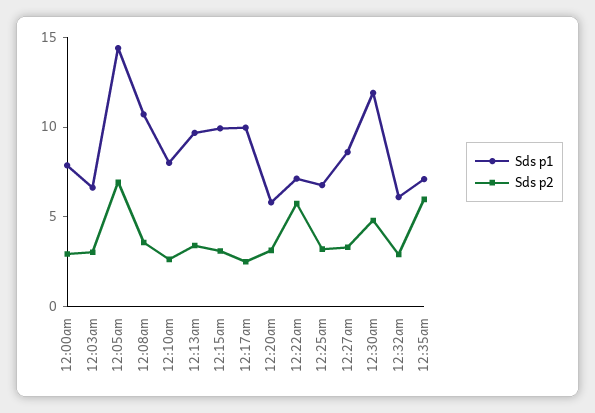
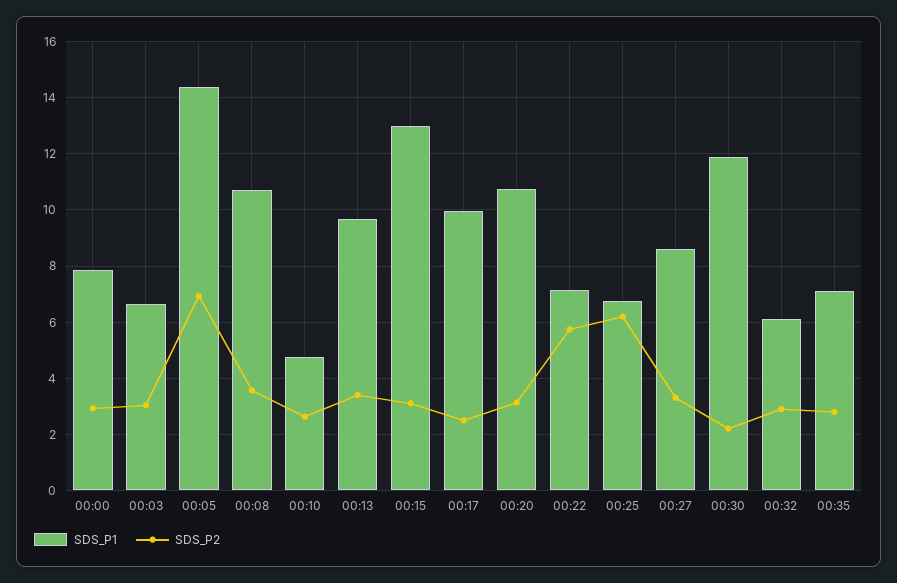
  {
    "Sds p1": {
      "12:00am": 7.75,
      "12:03am": 6.75,
      "12:05am": 14.5,
      "12:08am": 10.75,
-     "12:10am": 8,
+     "12:10am": 4.75,
      "12:13am": 9.75,
-     "12:15am": 10,
+     "12:15am": 13,
      "12:17am": 10,
-     "12:20am": 6,
+     "12:20am": 10.75,
      "12:22am": 7.25,
      "12:25am": 6.75,
      "12:27am": 8.5,
      "12:30am": 12,
      "12:32am": 6,
      "12:35am": 7
    },
    "Sds p2": {
      "12:00am": 3,
      "12:03am": 3,
      "12:05am": 7,
      "12:08am": 3.5,
      "12:10am": 2.75,
      "12:13am": 3.5,
      "12:15am": 3,
      "12:17am": 2.5,
      "12:20am": 3.25,
      "12:22am": 5.75,
-     "12:25am": 3,
+     "12:25am": 6.25,
      "12:27am": 3.25,
-     "12:30am": 5,
+     "12:30am": 2.25,
      "12:32am": 3,
-     "12:35am": 6
+     "12:35am": 2.75
    }
  }

